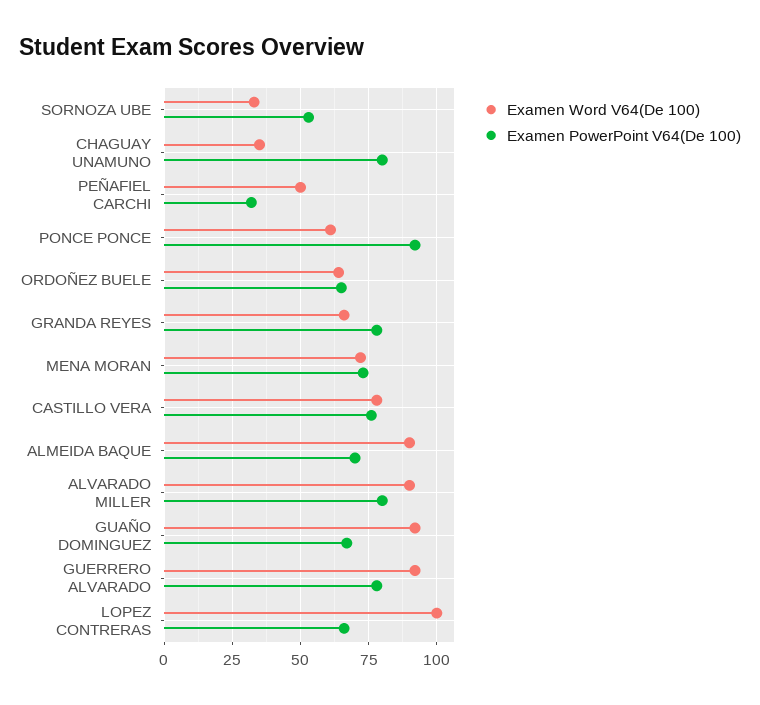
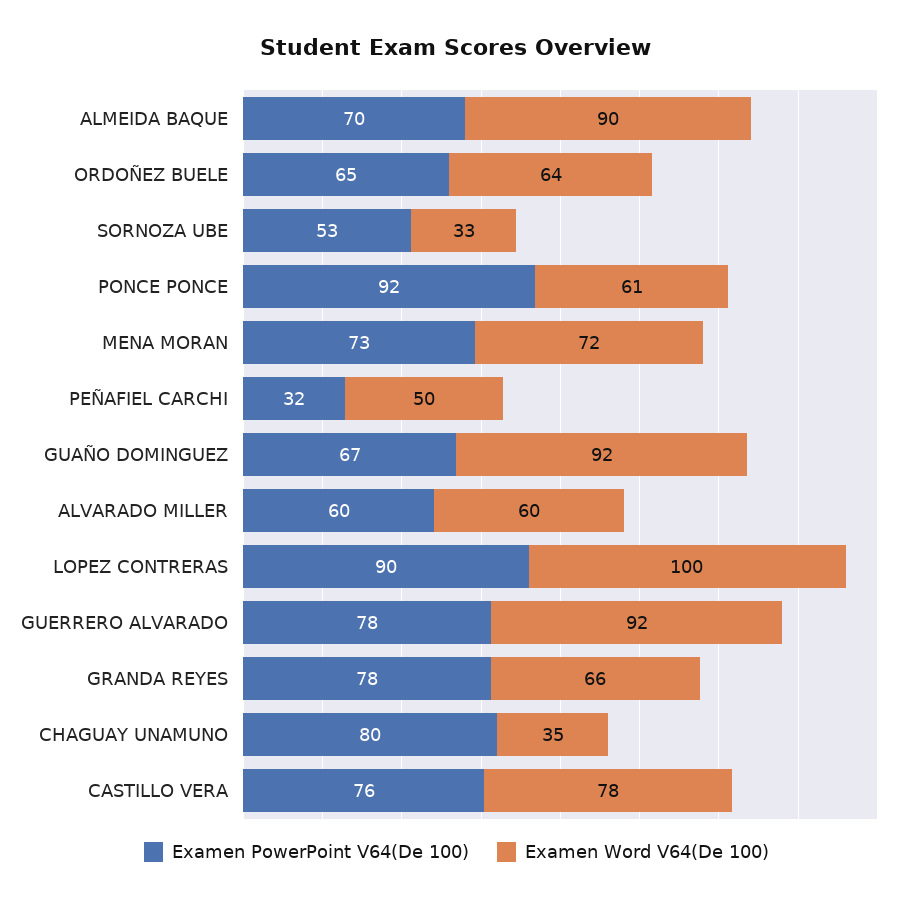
  {
    "Examen Word V64(De 100)": {
      "SORNOZA UBE": 33,
      "CHAGUAY UNAMUNO": 35,
      "PEÑAFIEL CARCHI": 50,
      "PONCE PONCE": 61,
      "ORDOÑEZ BUELE": 64,
      "GRANDA REYES": 66,
      "MENA MORAN": 72,
      "CASTILLO VERA": 78,
      "ALMEIDA BAQUE": 90,
-     "ALVARADO MILLER": 90,
+     "ALVARADO MILLER": 60,
      "GUAÑO DOMINGUEZ": 92,
      "GUERRERO ALVARADO": 92,
      "LOPEZ CONTRERAS": 100
    },
    "Examen PowerPoint V64(De 100)": {
      "SORNOZA UBE": 53,
      "CHAGUAY UNAMUNO": 80,
      "PEÑAFIEL CARCHI": 32,
      "PONCE PONCE": 92,
      "ORDOÑEZ BUELE": 65,
      "GRANDA REYES": 78,
      "MENA MORAN": 73,
      "CASTILLO VERA": 76,
      "ALMEIDA BAQUE": 70,
-     "ALVARADO MILLER": 80,
+     "ALVARADO MILLER": 60,
      "GUAÑO DOMINGUEZ": 67,
      "GUERRERO ALVARADO": 78,
-     "LOPEZ CONTRERAS": 65
+     "LOPEZ CONTRERAS": 90
    }
  }

